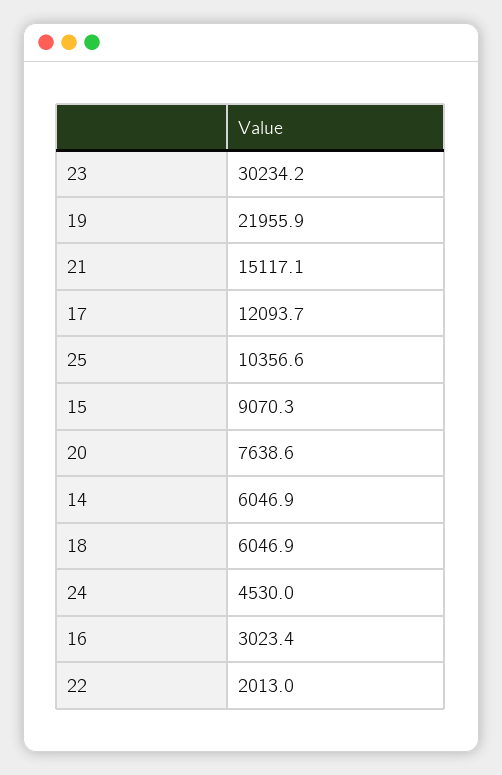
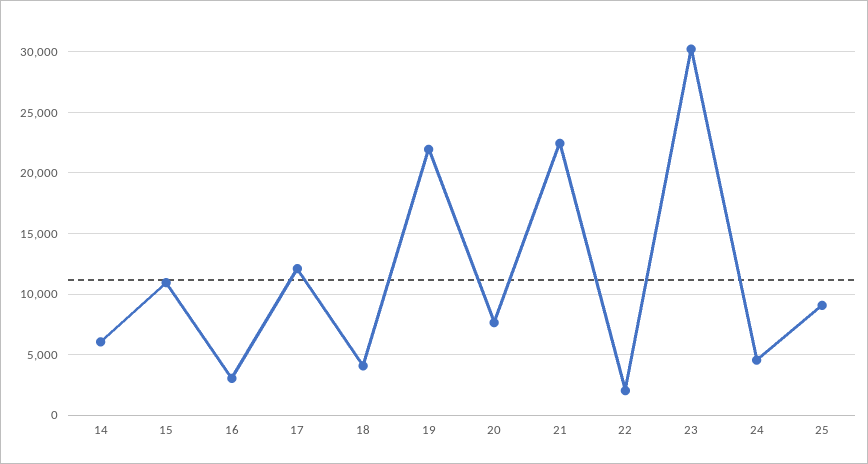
  {
    "23": 30234.2,
    "19": 21955.9,
-   "21": 15117.1,
+   "21": 22500,
    "17": 12093.7,
-   "25": 10356.6,
+   "25": 9000,
-   "15": 9070.3,
+   "15": 11000,
    "20": 7638.6,
    "14": 6046.9,
-   "18": 6046.9,
+   "18": 4000,
    "24": 4530,
    "16": 3023.4,
    "22": 2013
  }

